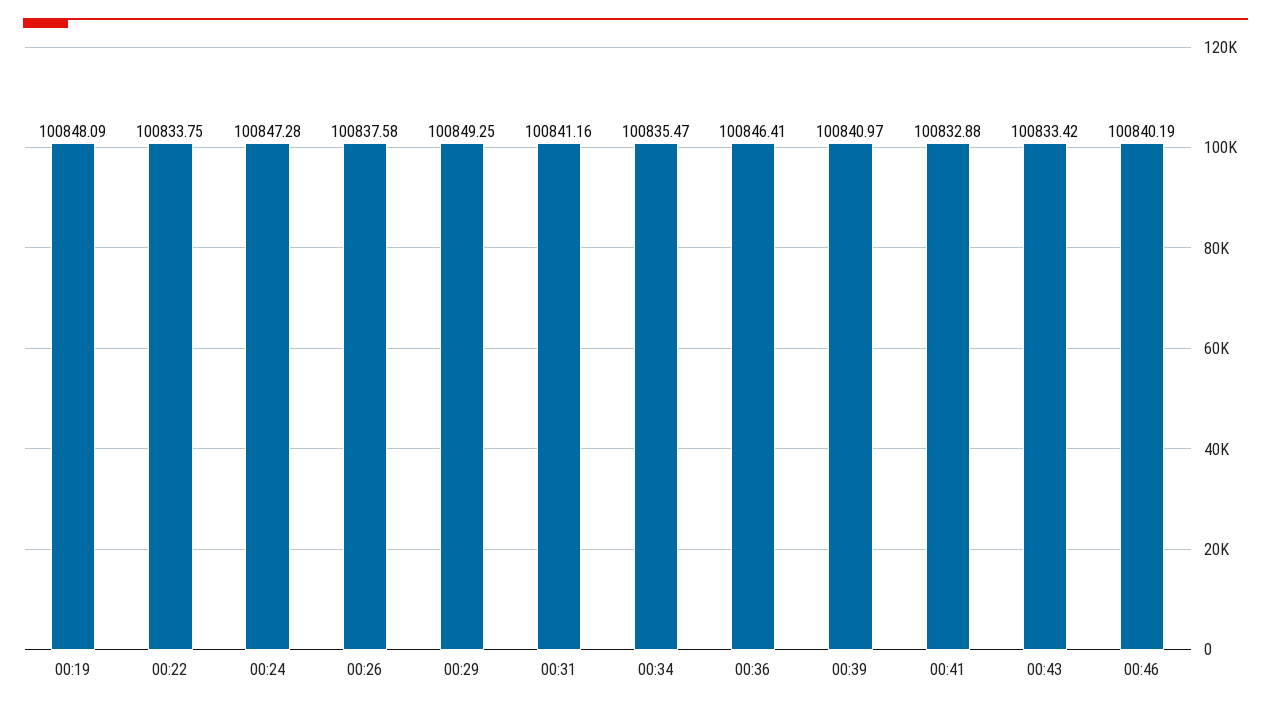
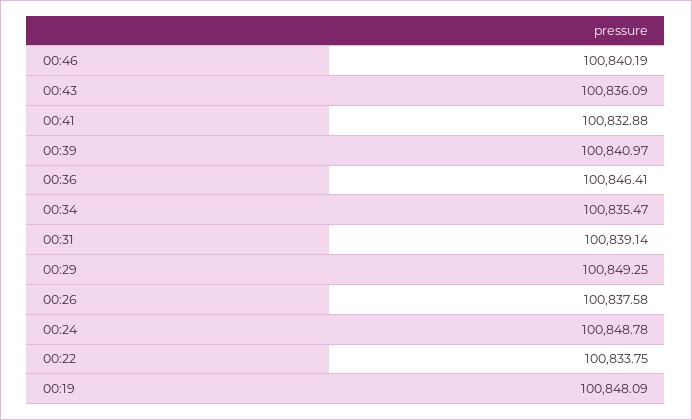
  {
    "00:19": 100848.09,
    "00:22": 100833.75,
-   "00:24": 100847.28,
+   "00:24": 100848.78,
    "00:26": 100837.58,
    "00:29": 100849.25,
-   "00:31": 100841.16,
+   "00:31": 100839.14,
    "00:34": 100835.47,
    "00:36": 100846.41,
    "00:39": 100840.97,
    "00:41": 100832.88,
-   "00:43": 100833.42,
+   "00:43": 100836.09,
    "00:46": 100840.19
  }

